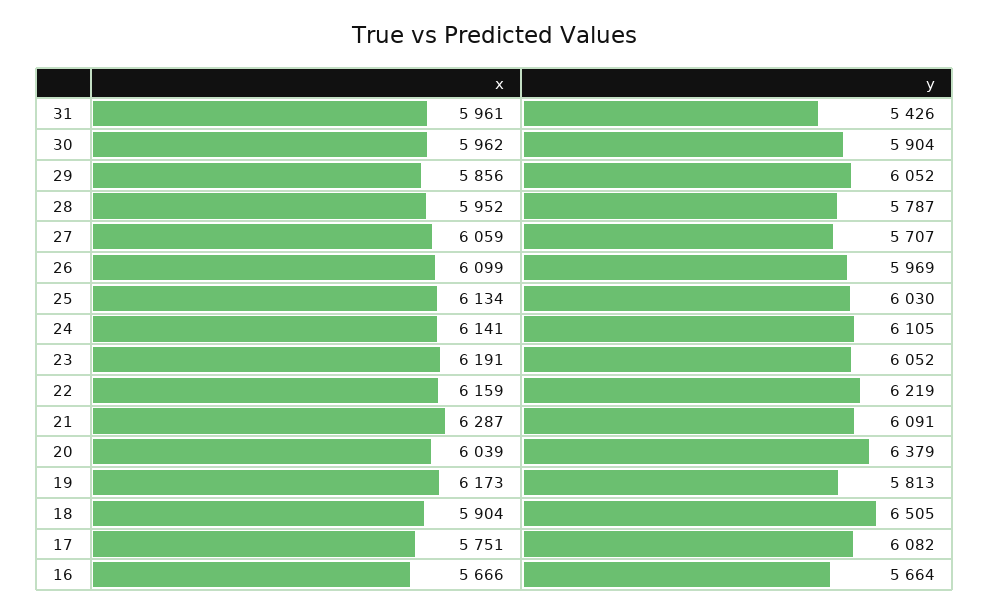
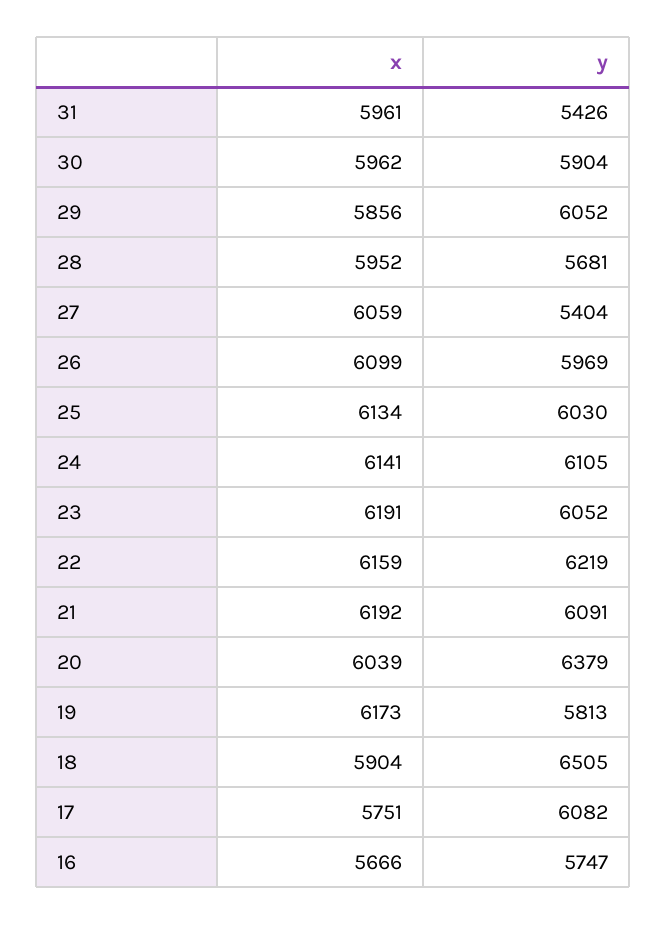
  {
    "x": {
      "31": 5961,
      "30": 5962,
      "29": 5856,
      "28": 5952,
      "27": 6059,
      "26": 6099,
      "25": 6134,
      "24": 6141,
      "23": 6191,
      "22": 6159,
-     "21": 6287,
+     "21": 6192,
      "20": 6039,
      "19": 6173,
      "18": 5904,
      "17": 5751,
      "16": 5666
    },
    "y": {
      "31": 5426,
      "30": 5904,
      "29": 6052,
-     "28": 5787,
+     "28": 5681,
-     "27": 5707,
+     "27": 5404,
      "26": 5969,
      "25": 6030,
      "24": 6105,
      "23": 6052,
      "22": 6219,
      "21": 6091,
      "20": 6379,
      "19": 5813,
      "18": 6505,
      "17": 6082,
-     "16": 5664
+     "16": 5747
    }
  }

